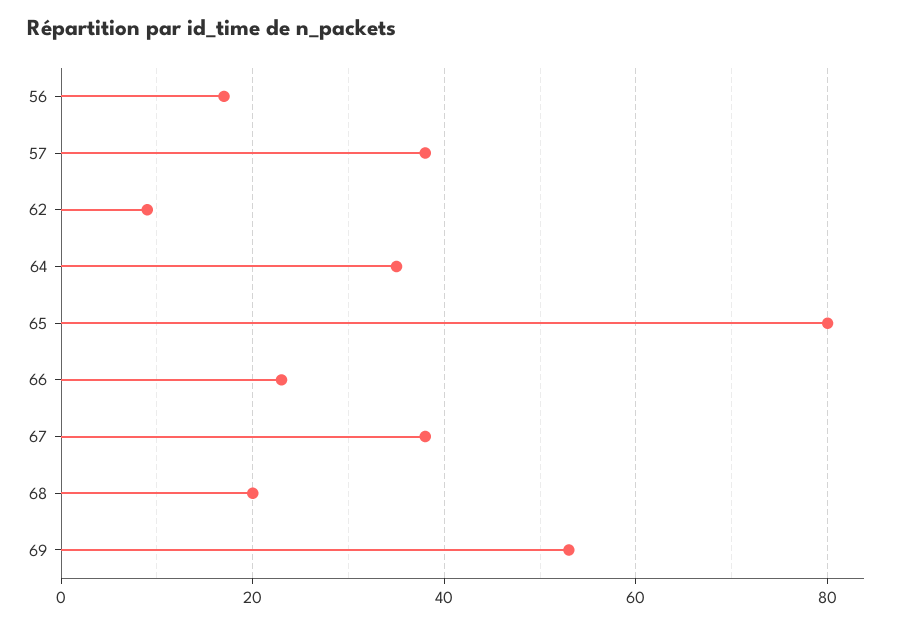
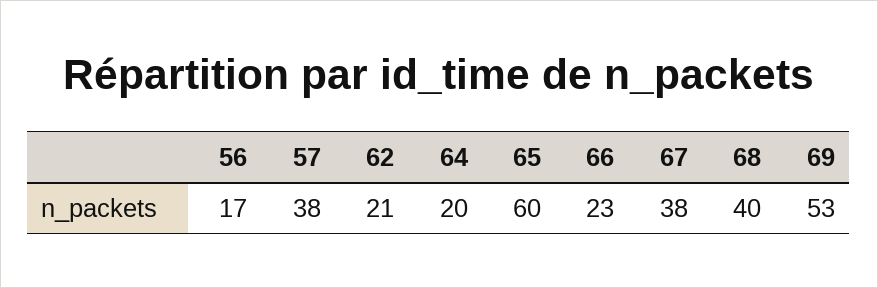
  {
    "56": 17,
    "57": 38,
-   "62": 10,
+   "62": 21,
-   "64": 35,
+   "64": 20,
-   "65": 80,
+   "65": 60,
    "66": 23,
    "67": 38,
-   "68": 20,
+   "68": 40,
    "69": 53
  }

